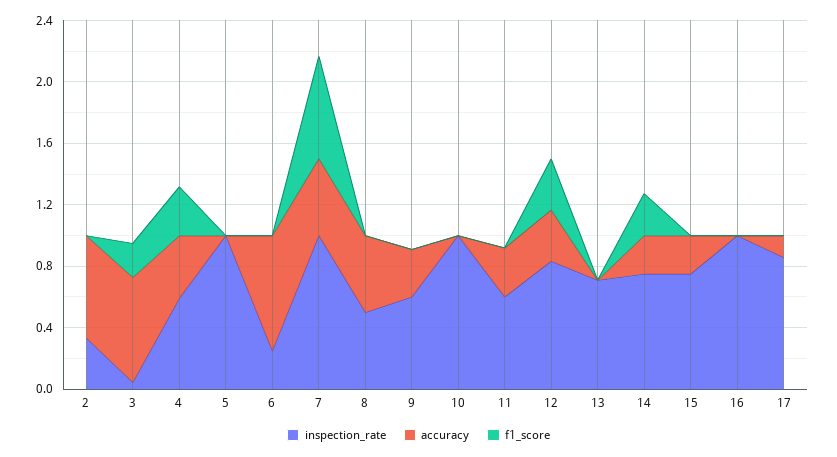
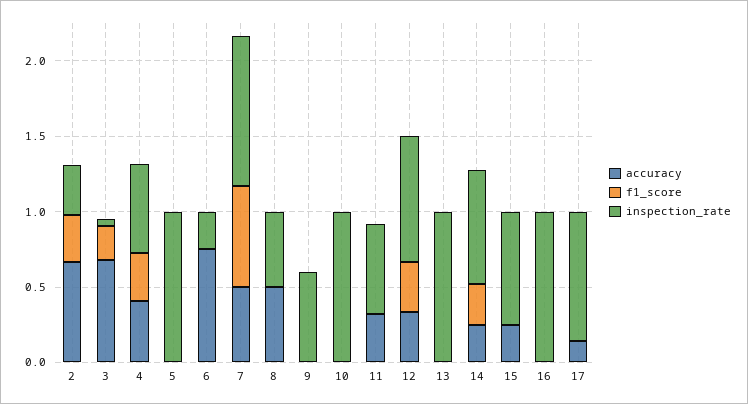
  {
    "inspection_rate": {
      "2": 0.3,
      "3": 0,
      "4": 0.6,
      "5": 1,
      "6": 0.3,
      "7": 1,
      "8": 0.5,
      "9": 0.6,
      "10": 1,
      "11": 0.6,
      "12": 0.8,
-     "13": 0.7,
+     "13": 1,
      "14": 0.8,
      "15": 0.8,
      "16": 1,
      "17": 0.9
    },
    "accuracy": {
      "2": 0.7,
      "3": 0.7,
      "4": 0.4,
      "5": 0,
      "6": 0.8,
      "7": 0.5,
      "8": 0.5,
-     "9": 0.3,
+     "9": 0,
      "10": 0,
      "11": 0.3,
      "12": 0.3,
      "13": 0,
      "14": 0.3,
      "15": 0.3,
      "16": 0,
      "17": 0.1
    },
    "f1_score": {
-     "2": 0,
+     "2": 0.3,
      "3": 0.2,
      "4": 0.3,
      "5": 0,
      "6": 0,
      "7": 0.7,
      "8": 0,
      "9": 0,
      "10": 0,
      "11": 0,
      "12": 0.3,
      "13": 0,
      "14": 0.3,
      "15": 0,
      "16": 0,
      "17": 0
    }
  }

